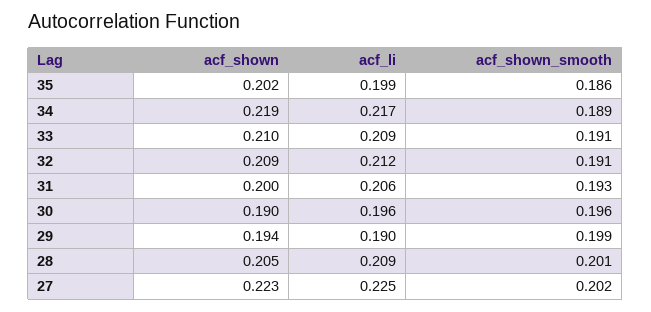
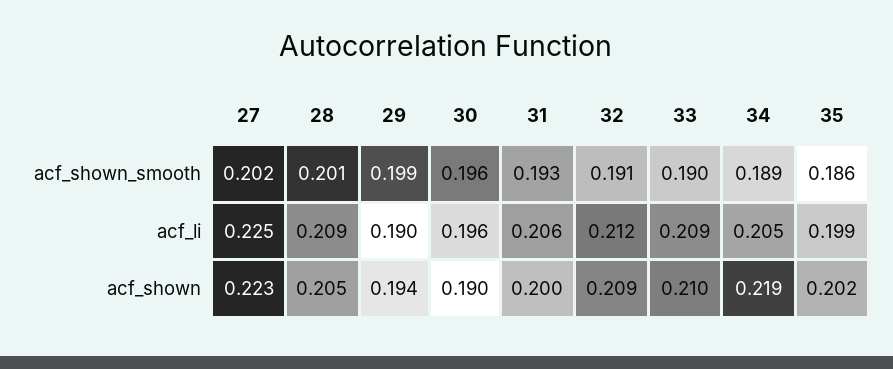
  {
    "acf_shown": {
      "35": 0.202,
      "34": 0.219,
      "33": 0.21,
      "32": 0.209,
      "31": 0.2,
      "30": 0.19,
      "29": 0.194,
      "28": 0.205,
      "27": 0.223
    },
    "acf_li": {
      "35": 0.199,
-     "34": 0.217,
+     "34": 0.205,
      "33": 0.209,
      "32": 0.212,
      "31": 0.206,
      "30": 0.196,
      "29": 0.19,
      "28": 0.209,
      "27": 0.225
    },
    "acf_shown_smooth": {
      "35": 0.186,
      "34": 0.189,
-     "33": 0.191,
+     "33": 0.19,
      "32": 0.191,
      "31": 0.193,
      "30": 0.196,
      "29": 0.199,
      "28": 0.201,
      "27": 0.202
    }
  }

